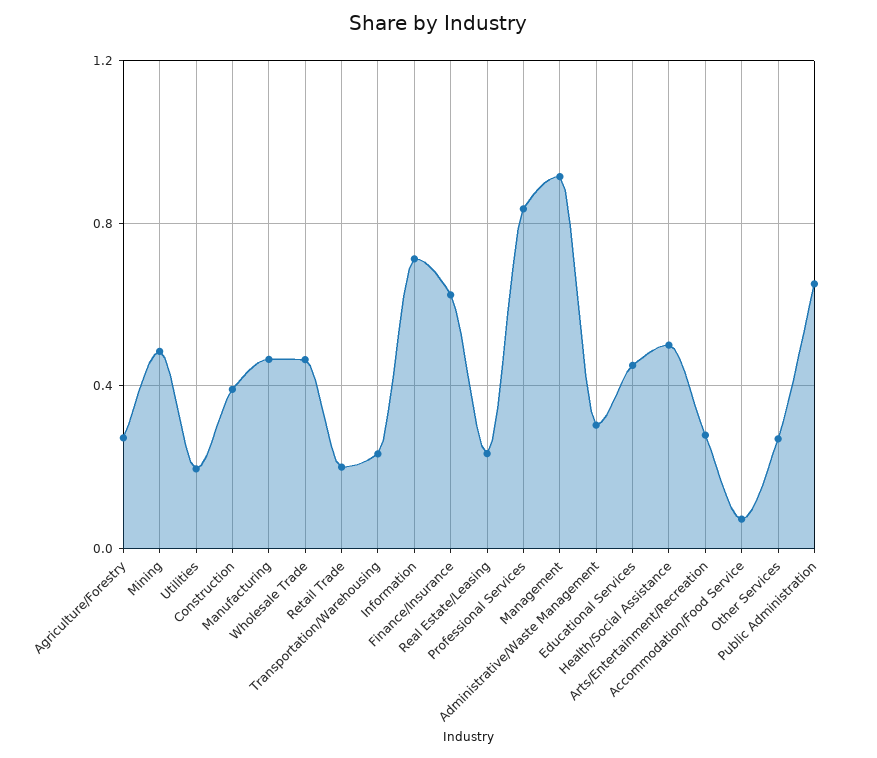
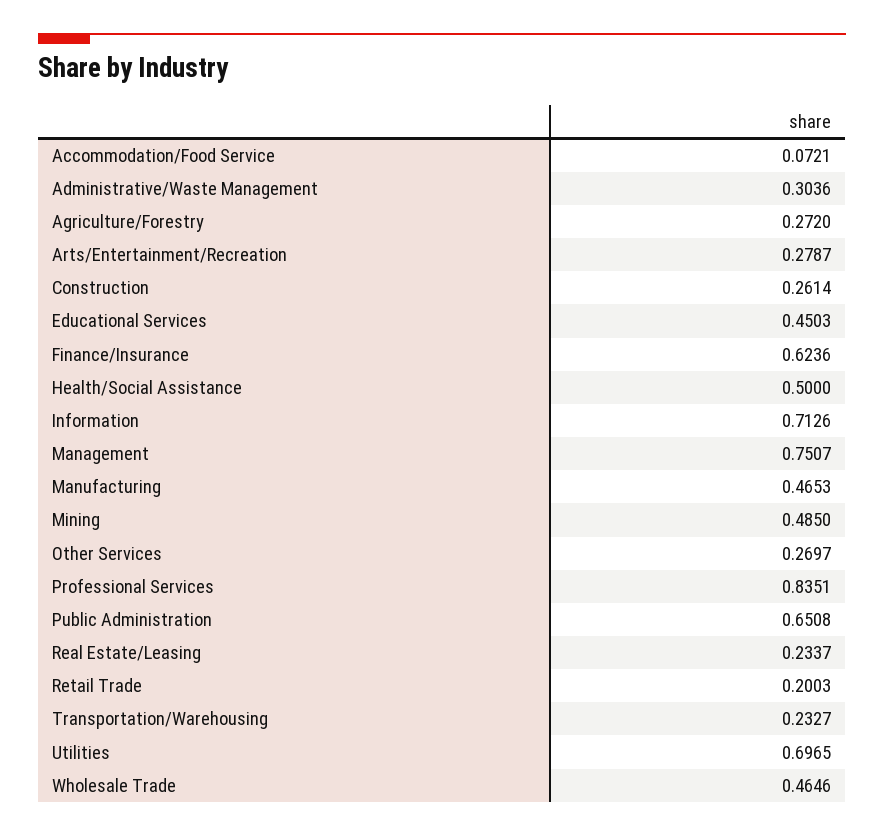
  {
    "Agriculture/Forestry": 0.272,
    "Mining": 0.485,
-   "Utilities": 0.2,
+   "Utilities": 0.6965,
-   "Construction": 0.4,
+   "Construction": 0.2614,
    "Manufacturing": 0.4653,
    "Wholesale Trade": 0.4646,
    "Retail Trade": 0.2003,
    "Transportation/Warehousing": 0.2327,
    "Information": 0.7126,
    "Finance/Insurance": 0.6236,
    "Real Estate/Leasing": 0.2337,
    "Professional Services": 0.8351,
-   "Management": 0.9,
+   "Management": 0.7507,
    "Administrative/Waste Management": 0.3036,
    "Educational Services": 0.4503,
    "Health/Social Assistance": 0.5,
    "Arts/Entertainment/Recreation": 0.2787,
    "Accommodation/Food Service": 0.0721,
    "Other Services": 0.2697,
    "Public Administration": 0.6508
  }

